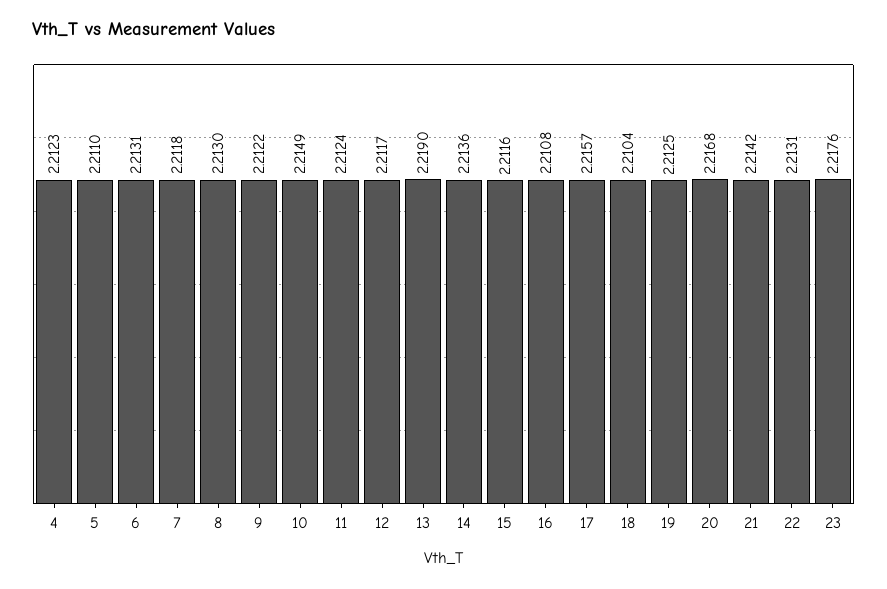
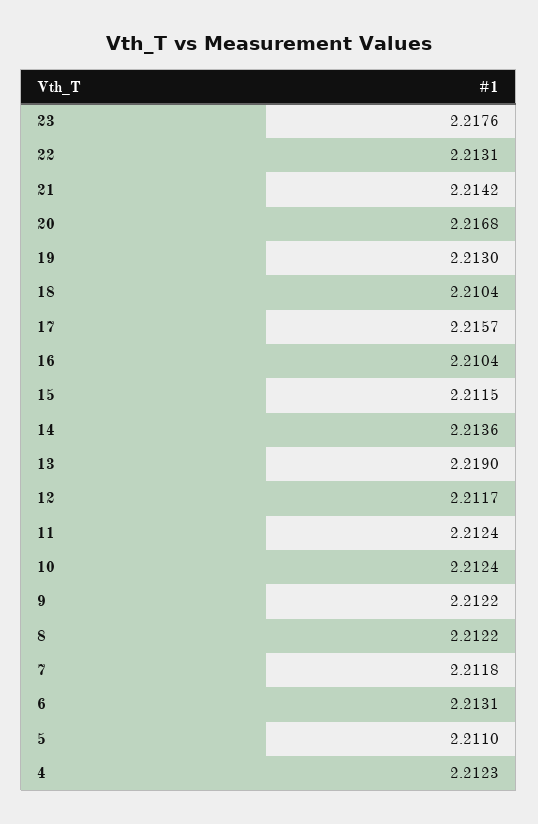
  {
    "4": 2.2123,
    "5": 2.211,
    "6": 2.2131,
    "7": 2.2118,
-   "8": 2.213,
+   "8": 2.2122,
    "9": 2.2122,
-   "10": 2.2149,
+   "10": 2.2124,
    "11": 2.2124,
    "12": 2.2117,
    "13": 2.219,
    "14": 2.2136,
-   "15": 2.2116,
+   "15": 2.2115,
-   "16": 2.2108,
+   "16": 2.2104,
    "17": 2.2157,
    "18": 2.2104,
-   "19": 2.2125,
+   "19": 2.213,
    "20": 2.2168,
    "21": 2.2142,
    "22": 2.2131,
    "23": 2.2176
  }

